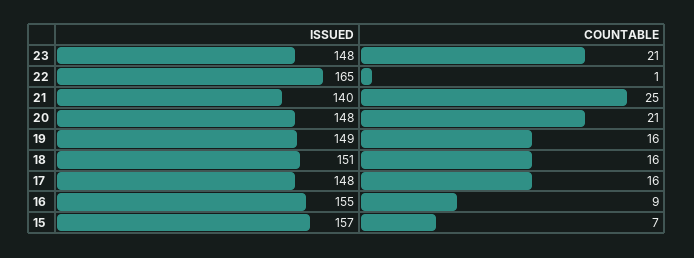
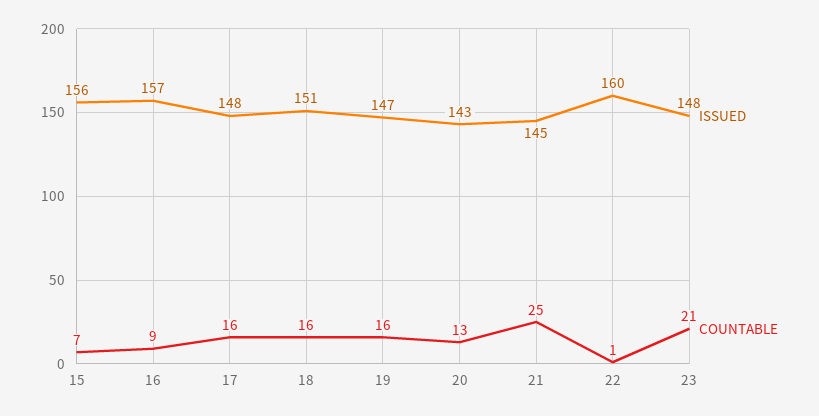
  {
    "ISSUED": {
      "23": 148,
-     "22": 165,
+     "22": 160,
-     "21": 140,
+     "21": 145,
-     "20": 148,
+     "20": 143,
-     "19": 149,
+     "19": 147,
      "18": 151,
      "17": 148,
-     "16": 155,
+     "16": 157,
-     "15": 157
+     "15": 156
    },
    "COUNTABLE": {
      "23": 21,
      "22": 1,
      "21": 25,
-     "20": 21,
+     "20": 13,
      "19": 16,
      "18": 16,
      "17": 16,
      "16": 9,
      "15": 7
    }
  }

